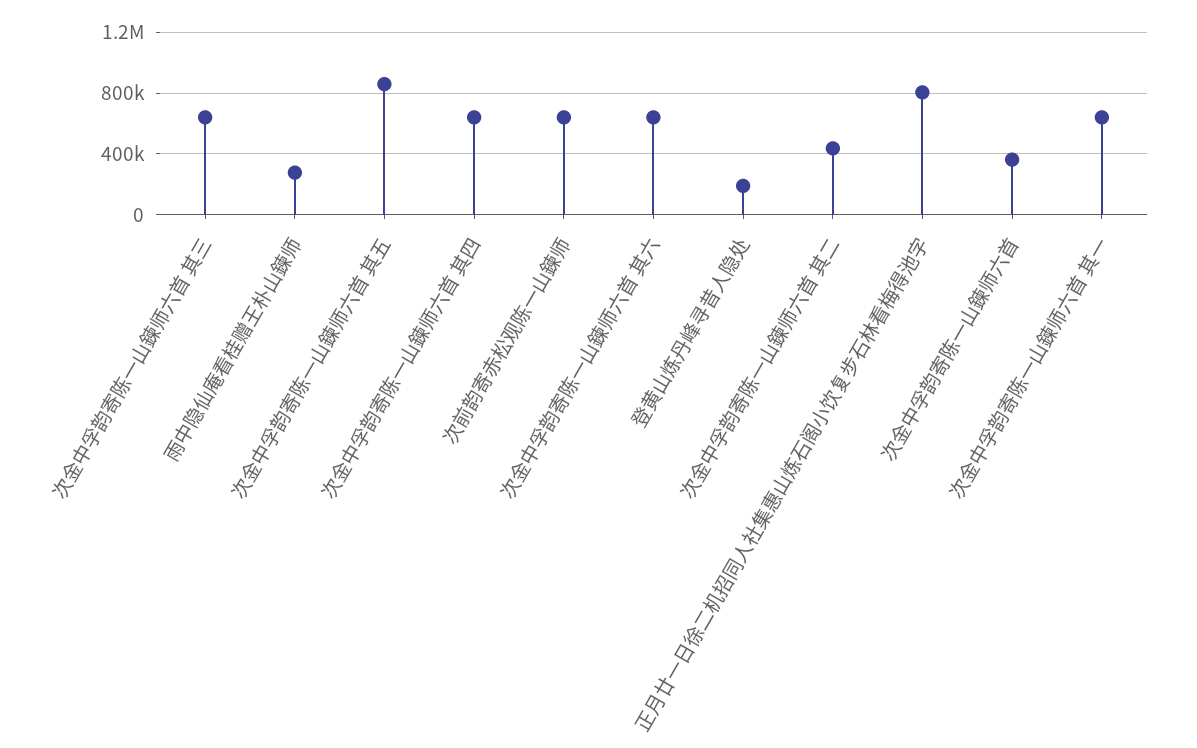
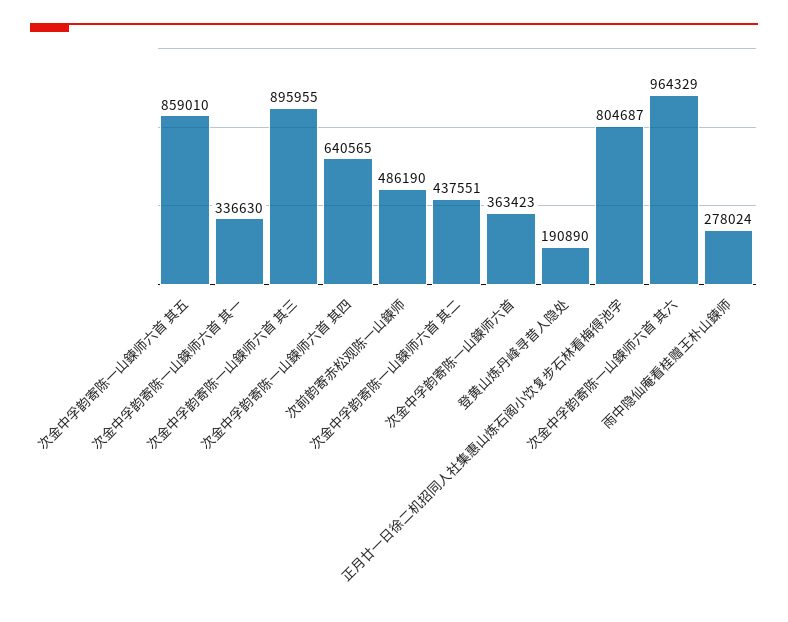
  {
-   "次金中孚韵寄陈一山鍊师六首 其三": 650000,
+   "次金中孚韵寄陈一山鍊师六首 其三": 895955,
    "雨中隐仙庵看桂赠王朴山鍊师": 278024,
    "次金中孚韵寄陈一山鍊师六首 其五": 859010,
    "次金中孚韵寄陈一山鍊师六首 其四": 640565,
-   "次前韵寄赤松观陈一山鍊师": 650000,
+   "次前韵寄赤松观陈一山鍊师": 486190,
-   "次金中孚韵寄陈一山鍊师六首 其六": 650000,
+   "次金中孚韵寄陈一山鍊师六首 其六": 964329,
    "登黄山炼丹峰寻昔人隐处": 190890,
    "次金中孚韵寄陈一山鍊师六首 其二": 437551,
    "正月廿一日徐二机招同人社集惠山炼石阁小饮复步石林看梅得池字": 804687,
    "次金中孚韵寄陈一山鍊师六首": 363423,
-   "次金中孚韵寄陈一山鍊师六首 其一": 650000
+   "次金中孚韵寄陈一山鍊师六首 其一": 336630
  }

